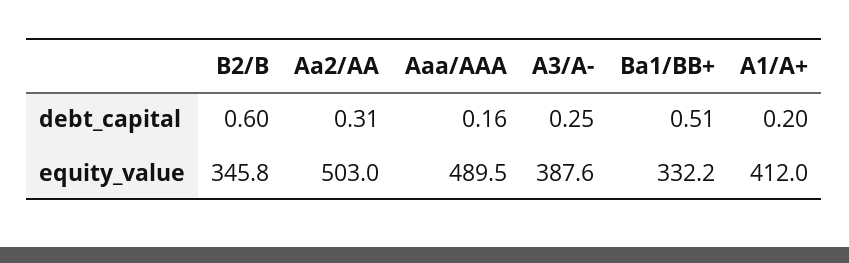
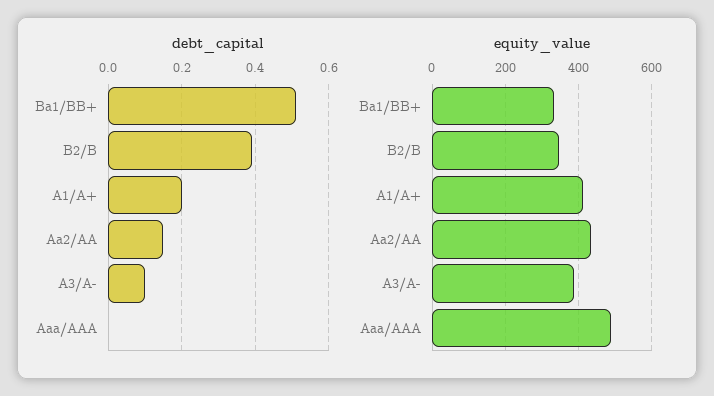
  {
    "debt_capital": {
-     "B2/B": 0.6,
+     "B2/B": 0.4,
-     "Aa2/AA": 0.31,
+     "Aa2/AA": 0.15,
-     "Aaa/AAA": 0.16,
+     "Aaa/AAA": 0,
-     "A3/A-": 0.25,
+     "A3/A-": 0.1,
      "Ba1/BB+": 0.51,
      "A1/A+": 0.2
    },
    "equity_value": {
      "B2/B": 345.8,
-     "Aa2/AA": 503,
+     "Aa2/AA": 440,
      "Aaa/AAA": 489.5,
      "A3/A-": 387.6,
      "Ba1/BB+": 332.2,
      "A1/A+": 412
    }
  }

